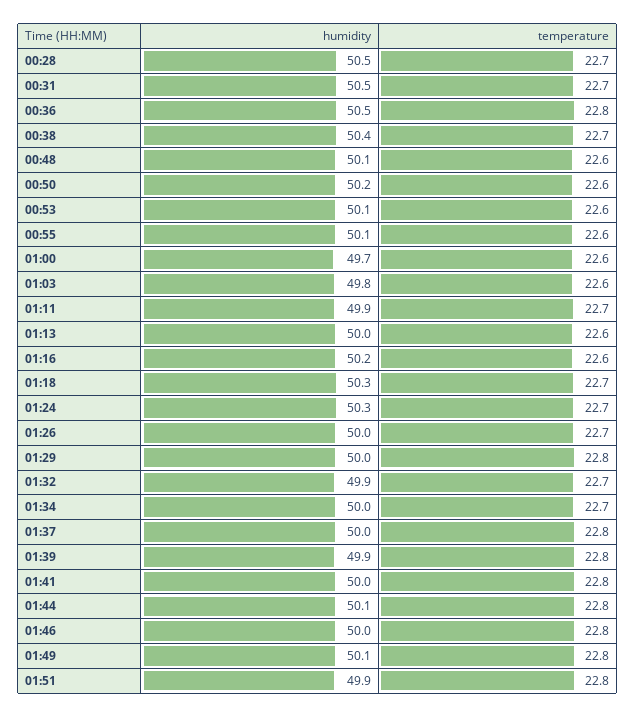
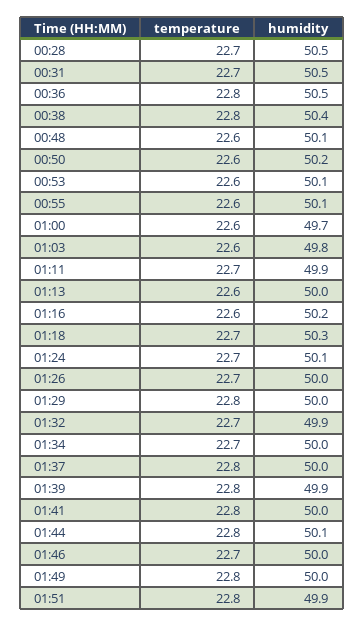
  {
    "humidity": {
      "00:28": 50.5,
      "00:31": 50.5,
      "00:36": 50.5,
      "00:38": 50.4,
      "00:48": 50.1,
      "00:50": 50.2,
      "00:53": 50.1,
      "00:55": 50.1,
      "01:00": 49.7,
      "01:03": 49.8,
      "01:11": 49.9,
      "01:13": 50,
      "01:16": 50.2,
      "01:18": 50.3,
-     "01:24": 50.3,
+     "01:24": 50.1,
      "01:26": 50,
      "01:29": 50,
      "01:32": 49.9,
      "01:34": 50,
      "01:37": 50,
      "01:39": 49.9,
      "01:41": 50,
      "01:44": 50.1,
      "01:46": 50,
-     "01:49": 50.1,
+     "01:49": 50,
      "01:51": 49.9
    },
    "temperature": {
      "00:28": 22.7,
      "00:31": 22.7,
      "00:36": 22.8,
-     "00:38": 22.7,
+     "00:38": 22.8,
      "00:48": 22.6,
      "00:50": 22.6,
      "00:53": 22.6,
      "00:55": 22.6,
      "01:00": 22.6,
      "01:03": 22.6,
      "01:11": 22.7,
      "01:13": 22.6,
      "01:16": 22.6,
      "01:18": 22.7,
      "01:24": 22.7,
      "01:26": 22.7,
      "01:29": 22.8,
      "01:32": 22.7,
      "01:34": 22.7,
      "01:37": 22.8,
      "01:39": 22.8,
      "01:41": 22.8,
      "01:44": 22.8,
-     "01:46": 22.8,
+     "01:46": 22.7,
      "01:49": 22.8,
      "01:51": 22.8
    }
  }

